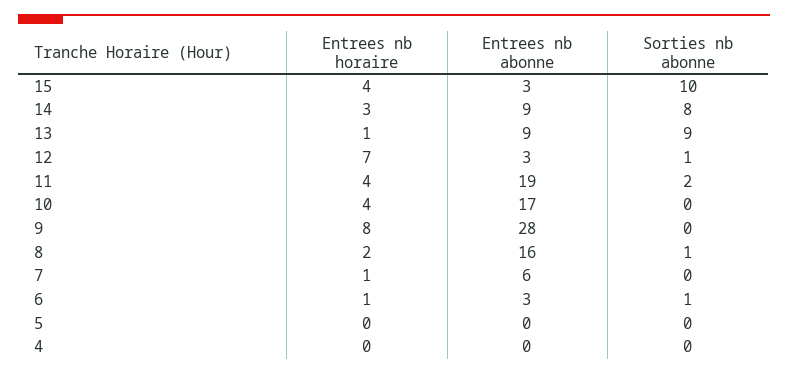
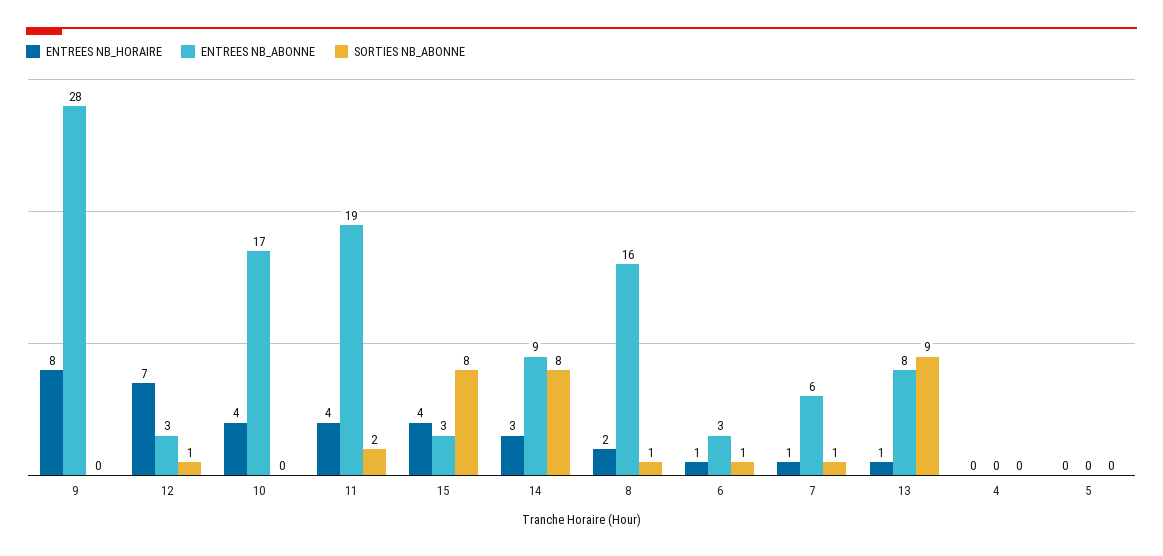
  {
    "Entrees nb horaire": {
      "15": 4,
      "14": 3,
      "13": 1,
      "12": 7,
      "11": 4,
      "10": 4,
      "9": 8,
      "8": 2,
      "7": 1,
      "6": 1,
      "5": 0,
      "4": 0
    },
    "Entrees nb abonne": {
      "15": 3,
      "14": 9,
-     "13": 9,
+     "13": 8,
      "12": 3,
      "11": 19,
      "10": 17,
      "9": 28,
      "8": 16,
      "7": 6,
      "6": 3,
      "5": 0,
      "4": 0
    },
    "Sorties nb abonne": {
-     "15": 10,
+     "15": 8,
      "14": 8,
      "13": 9,
      "12": 1,
      "11": 2,
      "10": 0,
      "9": 0,
      "8": 1,
-     "7": 0,
+     "7": 1,
      "6": 1,
      "5": 0,
      "4": 0
    }
  }

